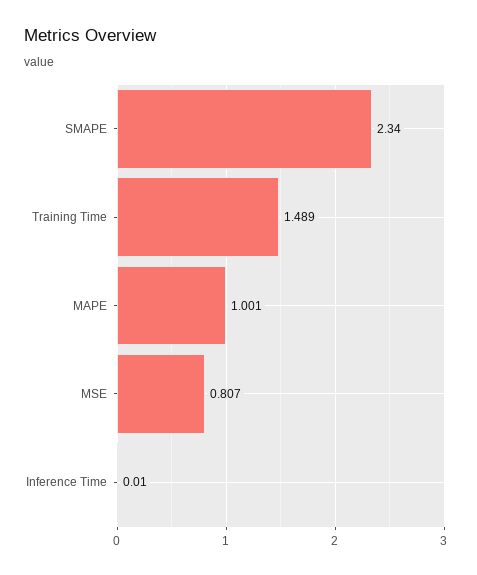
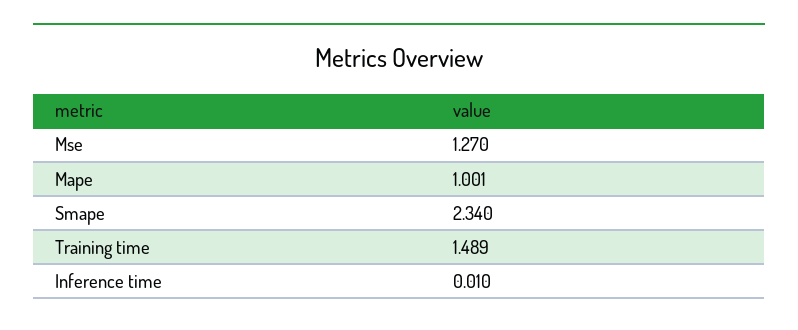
  {
    "SMAPE": 2.34,
    "Training Time": 1.489,
    "MAPE": 1.001,
-   "MSE": 0.807,
+   "MSE": 1.27,
    "Inference Time": 0.01
  }

